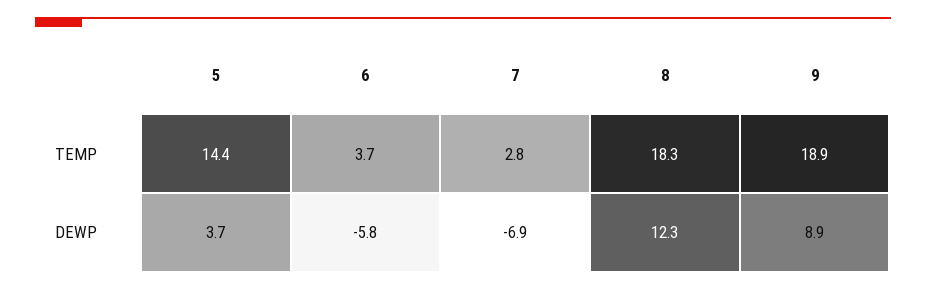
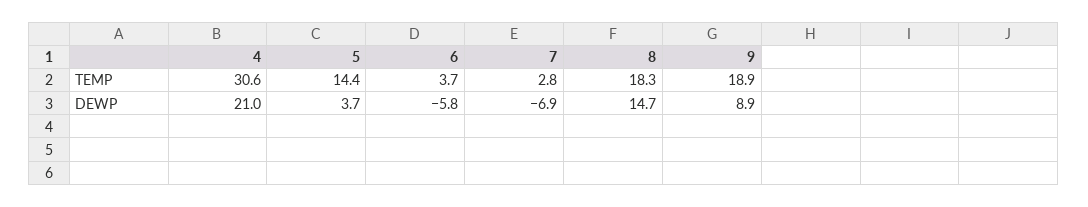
  {
    "5": {
      "TEMP": 14.4,
      "DEWP": 3.7
    },
    "6": {
      "TEMP": 3.7,
      "DEWP": -5.8
    },
    "7": {
      "TEMP": 2.8,
      "DEWP": -6.9
    },
    "8": {
      "TEMP": 18.3,
-     "DEWP": 12.3
+     "DEWP": 14.7
    },
    "9": {
      "TEMP": 18.9,
      "DEWP": 8.9
-   }
+   },
+   "4": {
+     "TEMP": 30.6,
+     "DEWP": 21
+   }
  }

